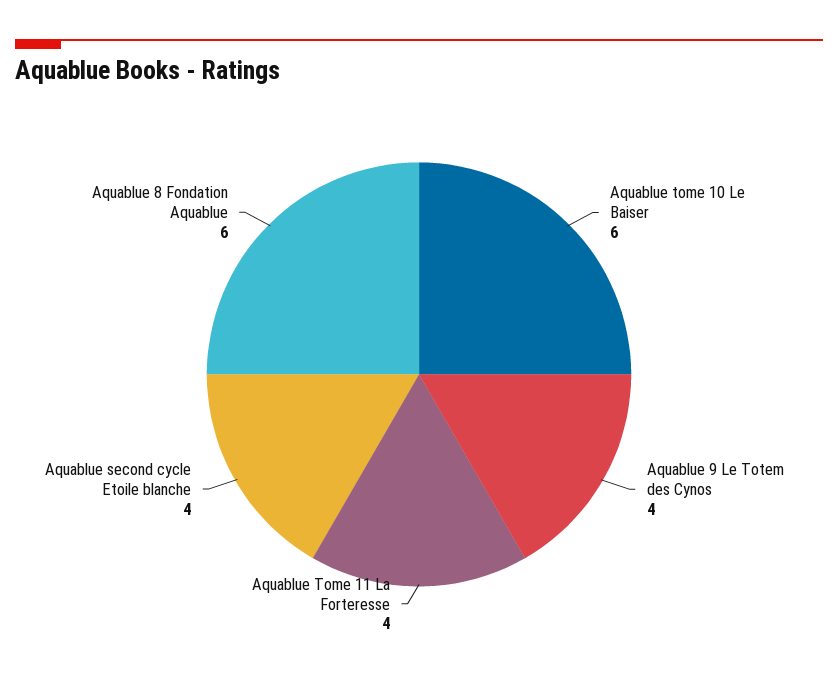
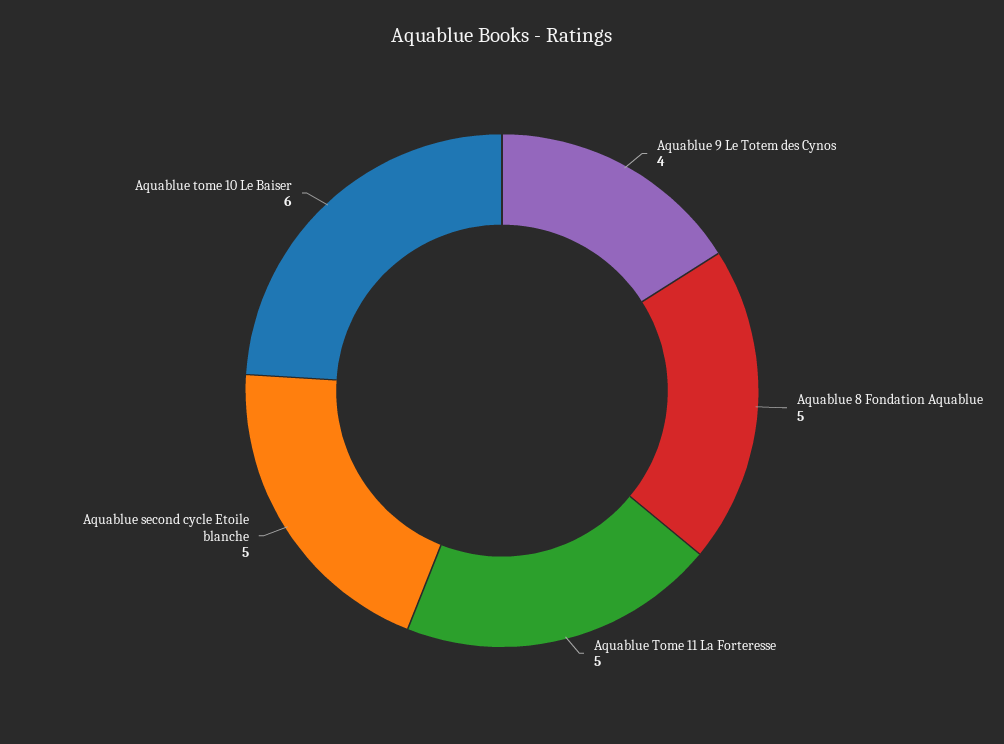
  {
    "Aquablue tome 10 Le Baiser": 6,
    "Aquablue 9 Le Totem des Cynos": 4,
-   "Aquablue Tome 11 La Forteresse": 4,
+   "Aquablue Tome 11 La Forteresse": 5,
-   "Aquablue second cycle Etoile blanche": 4,
+   "Aquablue second cycle Etoile blanche": 5,
-   "Aquablue 8 Fondation Aquablue": 6
+   "Aquablue 8 Fondation Aquablue": 5
  }

